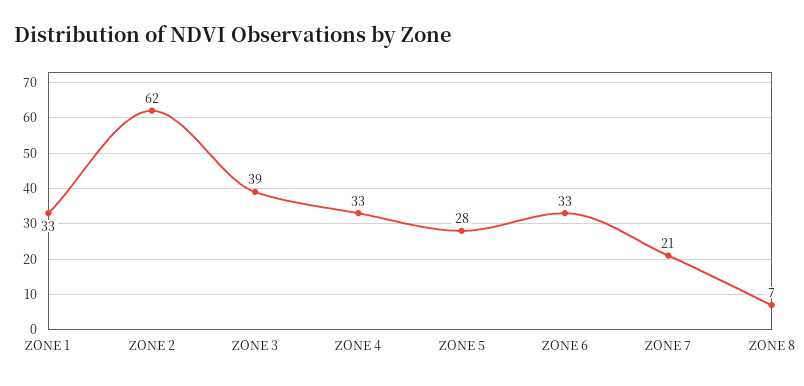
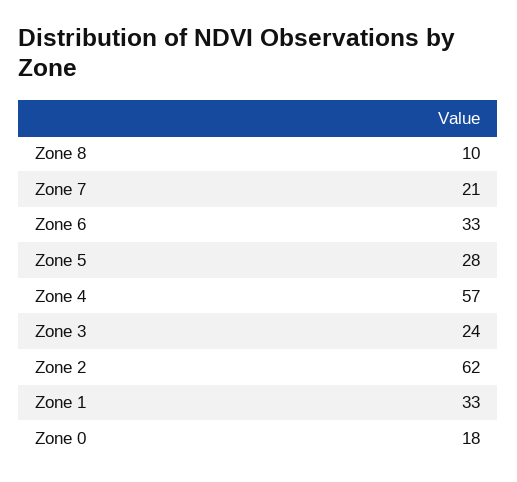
  {
    "ZONE 1": 33,
    "ZONE 2": 62,
-   "ZONE 3": 39,
+   "ZONE 3": 24,
-   "ZONE 4": 33,
+   "ZONE 4": 57,
    "ZONE 5": 28,
    "ZONE 6": 33,
    "ZONE 7": 21,
-   "ZONE 8": 7
+   "ZONE 8": 10,
+   "Zone 0": 18
  }

